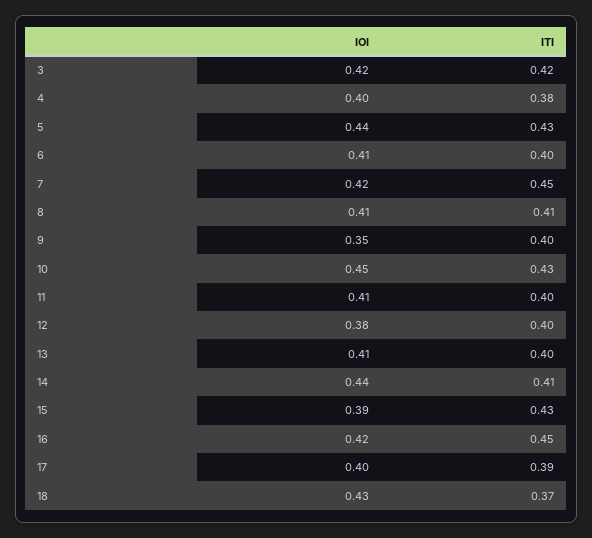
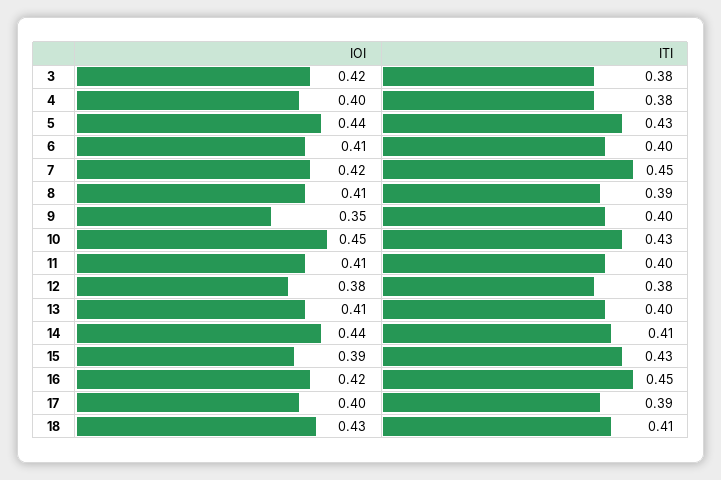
  {
    "IOI": {
      "3": 0.42,
      "4": 0.4,
      "5": 0.44,
      "6": 0.41,
      "7": 0.42,
      "8": 0.41,
      "9": 0.35,
      "10": 0.45,
      "11": 0.41,
      "12": 0.38,
      "13": 0.41,
      "14": 0.44,
      "15": 0.39,
      "16": 0.42,
      "17": 0.4,
      "18": 0.43
    },
    "ITI": {
-     "3": 0.42,
+     "3": 0.38,
      "4": 0.38,
      "5": 0.43,
      "6": 0.4,
      "7": 0.45,
-     "8": 0.41,
+     "8": 0.39,
      "9": 0.4,
      "10": 0.43,
      "11": 0.4,
-     "12": 0.4,
+     "12": 0.38,
      "13": 0.4,
      "14": 0.41,
      "15": 0.43,
      "16": 0.45,
      "17": 0.39,
-     "18": 0.37
+     "18": 0.41
    }
  }

